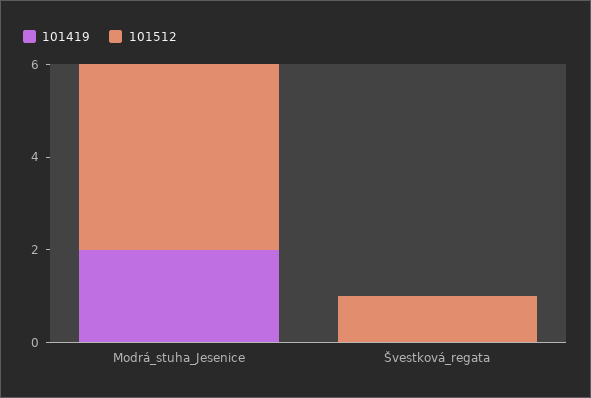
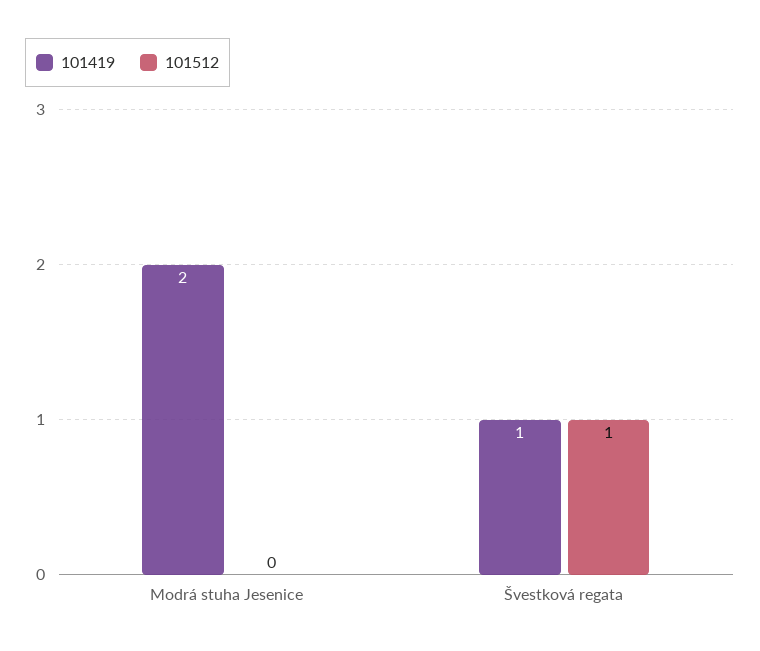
  {
    "101419": {
      "Modrá_stuha_Jesenice": 2,
-     "Švestková_regata": 0
+     "Švestková_regata": 1
    },
    "101512": {
-     "Modrá_stuha_Jesenice": 4,
+     "Modrá_stuha_Jesenice": 0,
      "Švestková_regata": 1
    }
  }

